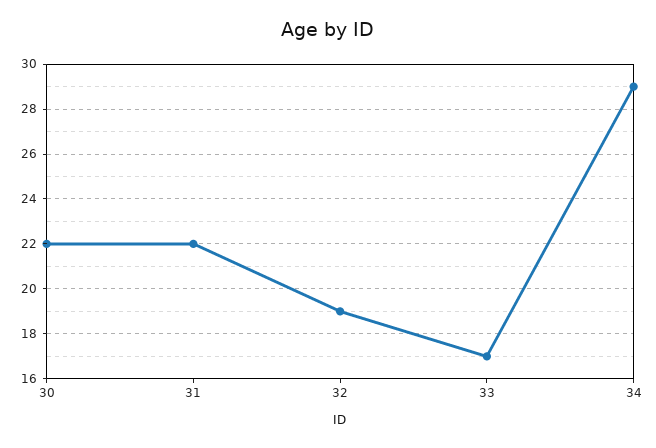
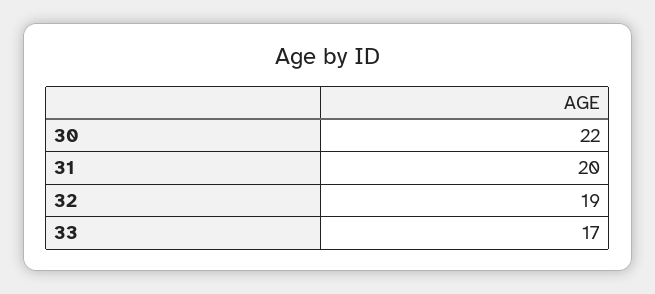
  {
    "30": 22,
-   "31": 22,
+   "31": 20,
    "32": 19,
-   "33": 17,
+   "33": 17
-   "34": 29
  }

